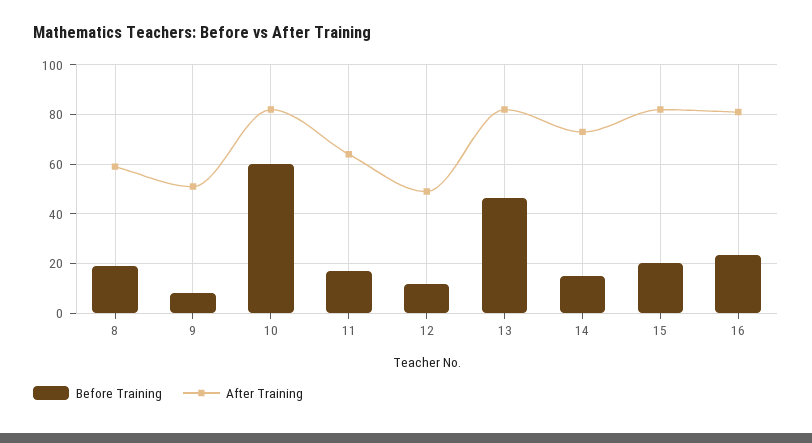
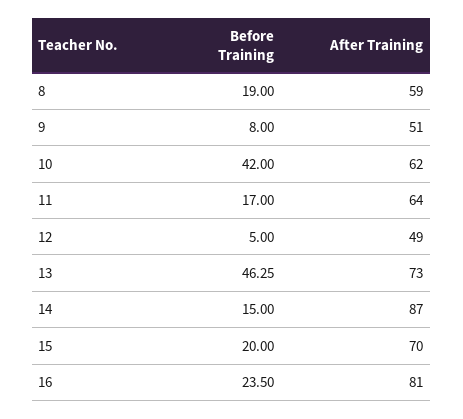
  {
    "Before Training": {
      "8": 19,
      "9": 8,
-     "10": 60,
+     "10": 42,
      "11": 17,
-     "12": 12.5,
+     "12": 5,
      "13": 46.25,
      "14": 15,
      "15": 20,
      "16": 23.5
    },
    "After Training": {
      "8": 59,
      "9": 51,
-     "10": 82.5,
+     "10": 62,
      "11": 64,
      "12": 49,
-     "13": 82.5,
+     "13": 73,
-     "14": 72.5,
+     "14": 87,
-     "15": 82.5,
+     "15": 70,
      "16": 81
    }
  }

